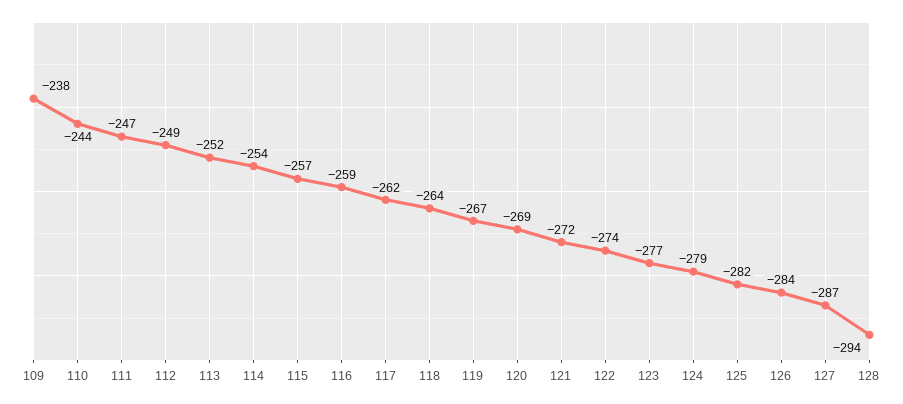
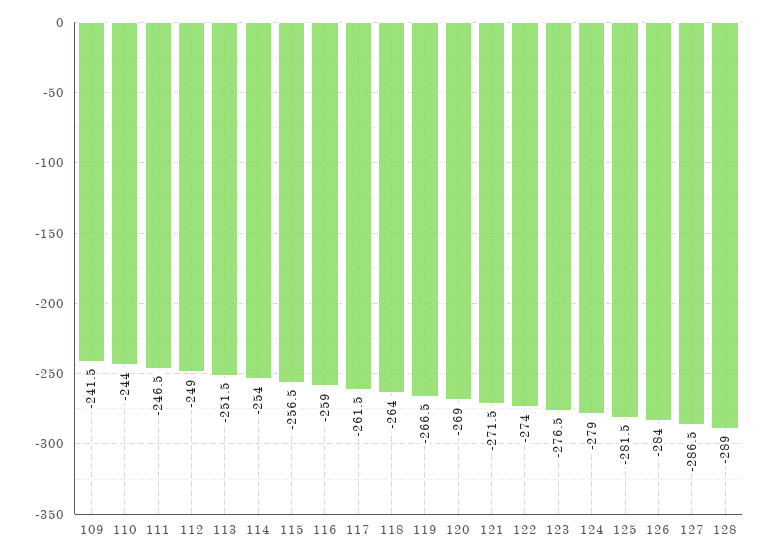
  {
-   "109": -238,
+   "109": -241.5,
    "110": -244,
    "111": -246.5,
    "112": -249,
    "113": -251.5,
    "114": -254,
    "115": -256.5,
    "116": -259,
    "117": -261.5,
    "118": -264,
    "119": -266.5,
    "120": -269,
    "121": -271.5,
    "122": -274,
    "123": -276.5,
    "124": -279,
    "125": -281.5,
    "126": -284,
    "127": -286.5,
-   "128": -294
+   "128": -289
  }

